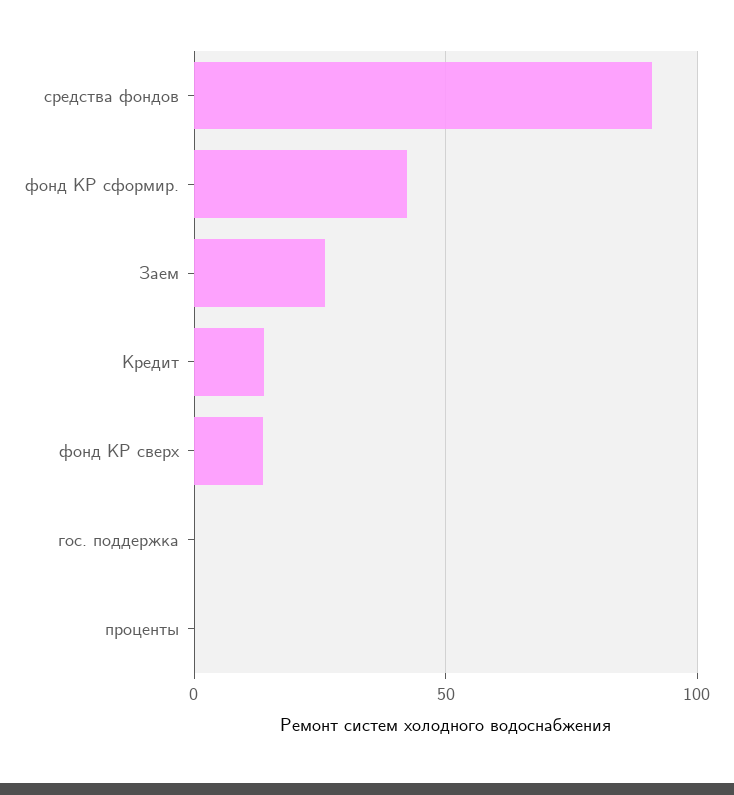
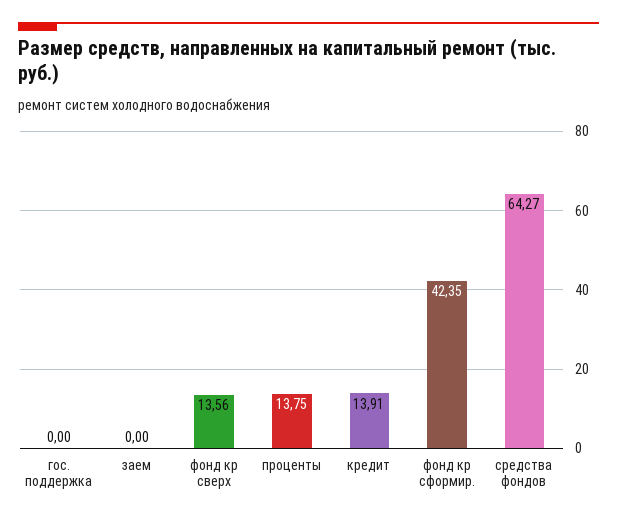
  {
-   "средства фондов": 90,
+   "средства фондов": 64.27,
    "фонд КР сформир.": 42.35,
-   "Заем": 25,
+   "Заем": 0,
    "Кредит": 13.91,
    "фонд КР сверх": 13.56,
    "гос. поддержка": 0,
-   "проценты": 0
+   "проценты": 13.75
  }

